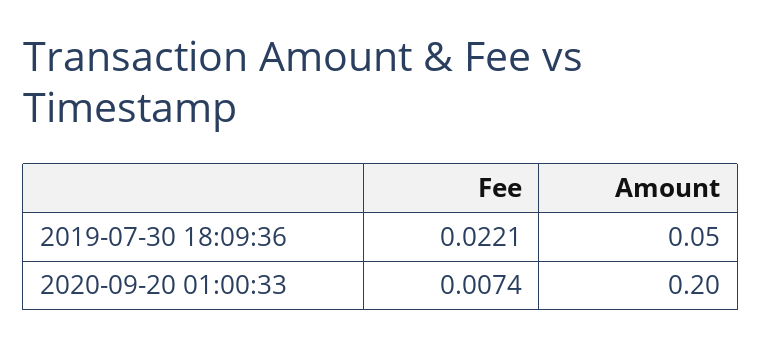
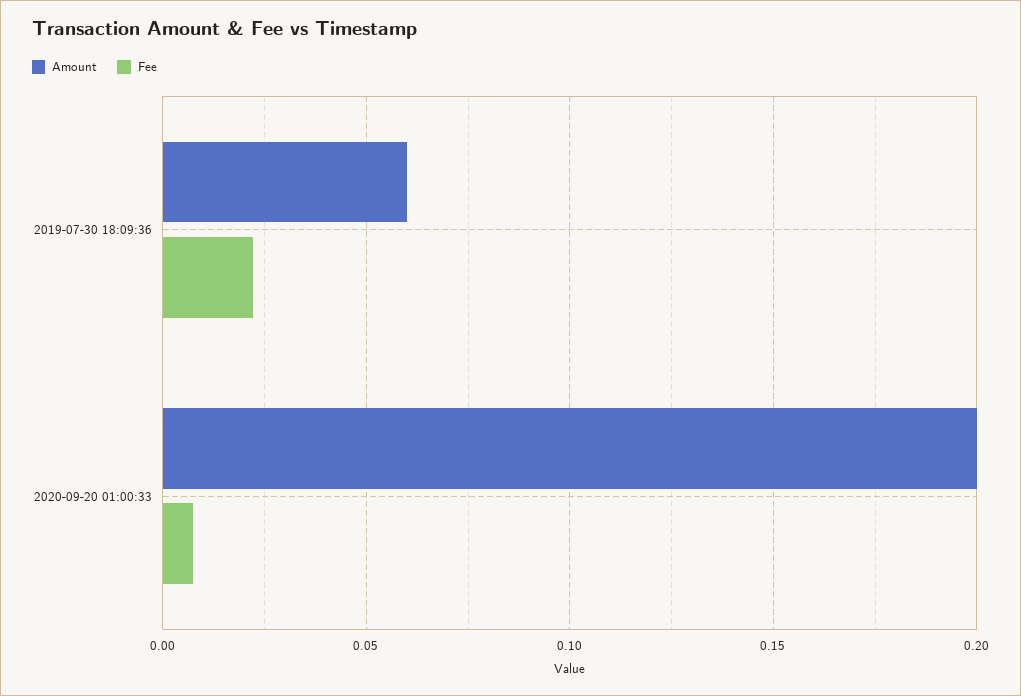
  {
    "Fee": {
      "2019-07-30 18:09:36": 0.0221,
      "2020-09-20 01:00:33": 0.0074
    },
    "Amount": {
-     "2019-07-30 18:09:36": 0.05,
+     "2019-07-30 18:09:36": 0.06,
      "2020-09-20 01:00:33": 0.2
    }
  }

